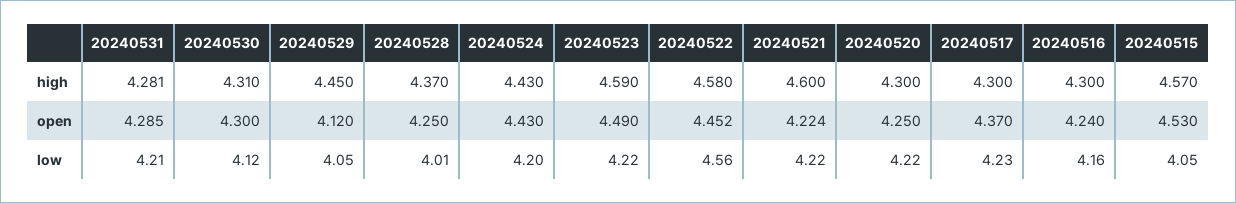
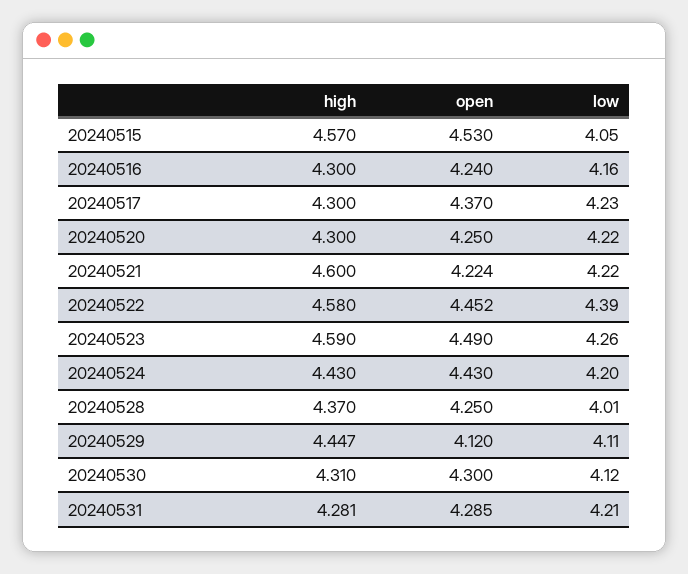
  {
    "20240531": {
      "high": 4.281,
      "open": 4.285,
      "low": 4.21
    },
    "20240530": {
      "high": 4.31,
      "open": 4.3,
      "low": 4.12
    },
    "20240529": {
-     "high": 4.45,
+     "high": 4.447,
      "open": 4.12,
-     "low": 4.05
+     "low": 4.11
    },
    "20240528": {
      "high": 4.37,
      "open": 4.25,
      "low": 4.01
    },
    "20240524": {
      "high": 4.43,
      "open": 4.43,
      "low": 4.2
    },
    "20240523": {
      "high": 4.59,
      "open": 4.49,
-     "low": 4.22
+     "low": 4.26
    },
    "20240522": {
      "high": 4.58,
      "open": 4.452,
-     "low": 4.56
+     "low": 4.39
    },
    "20240521": {
      "high": 4.6,
      "open": 4.224,
      "low": 4.22
    },
    "20240520": {
      "high": 4.3,
      "open": 4.25,
      "low": 4.22
    },
    "20240517": {
      "high": 4.3,
      "open": 4.37,
      "low": 4.23
    },
    "20240516": {
      "high": 4.3,
      "open": 4.24,
      "low": 4.16
    },
    "20240515": {
      "high": 4.57,
      "open": 4.53,
      "low": 4.05
    }
  }

